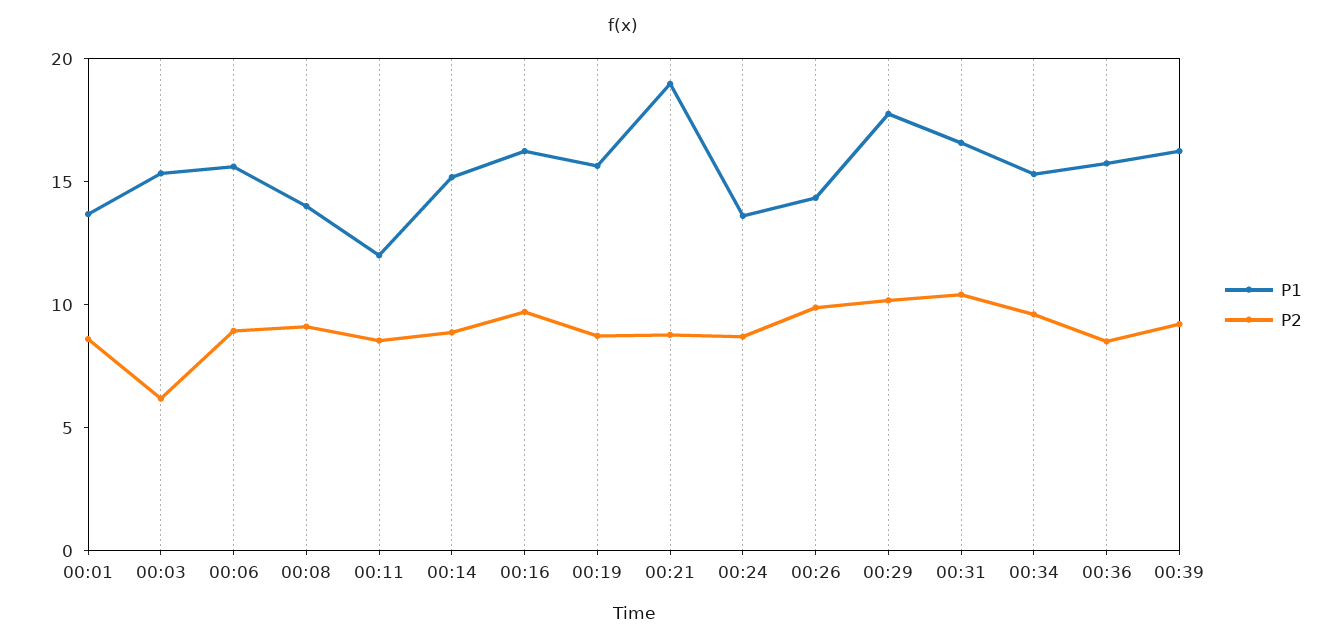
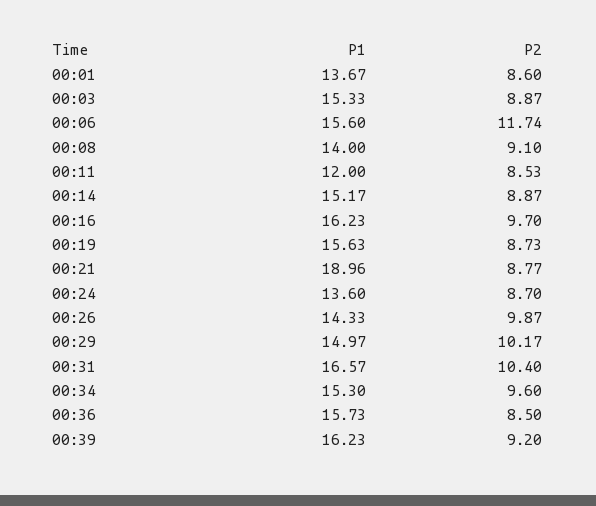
  {
    "P1": {
      "00:01": 13.67,
      "00:03": 15.33,
      "00:06": 15.6,
      "00:08": 14,
      "00:11": 12,
      "00:14": 15.17,
      "00:16": 16.23,
      "00:19": 15.63,
      "00:21": 18.96,
      "00:24": 13.6,
      "00:26": 14.33,
-     "00:29": 18,
+     "00:29": 14.97,
      "00:31": 16.57,
      "00:34": 15.3,
      "00:36": 15.73,
      "00:39": 16.23
    },
    "P2": {
      "00:01": 8.6,
-     "00:03": 6,
+     "00:03": 8.87,
-     "00:06": 9,
+     "00:06": 11.74,
      "00:08": 9.1,
      "00:11": 8.53,
      "00:14": 8.87,
      "00:16": 9.7,
      "00:19": 8.73,
      "00:21": 8.77,
      "00:24": 8.7,
      "00:26": 9.87,
      "00:29": 10.17,
      "00:31": 10.4,
      "00:34": 9.6,
      "00:36": 8.5,
      "00:39": 9.2
    }
  }

